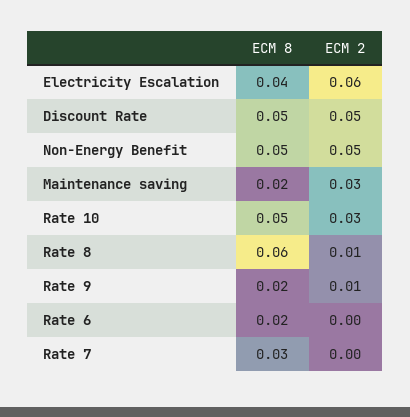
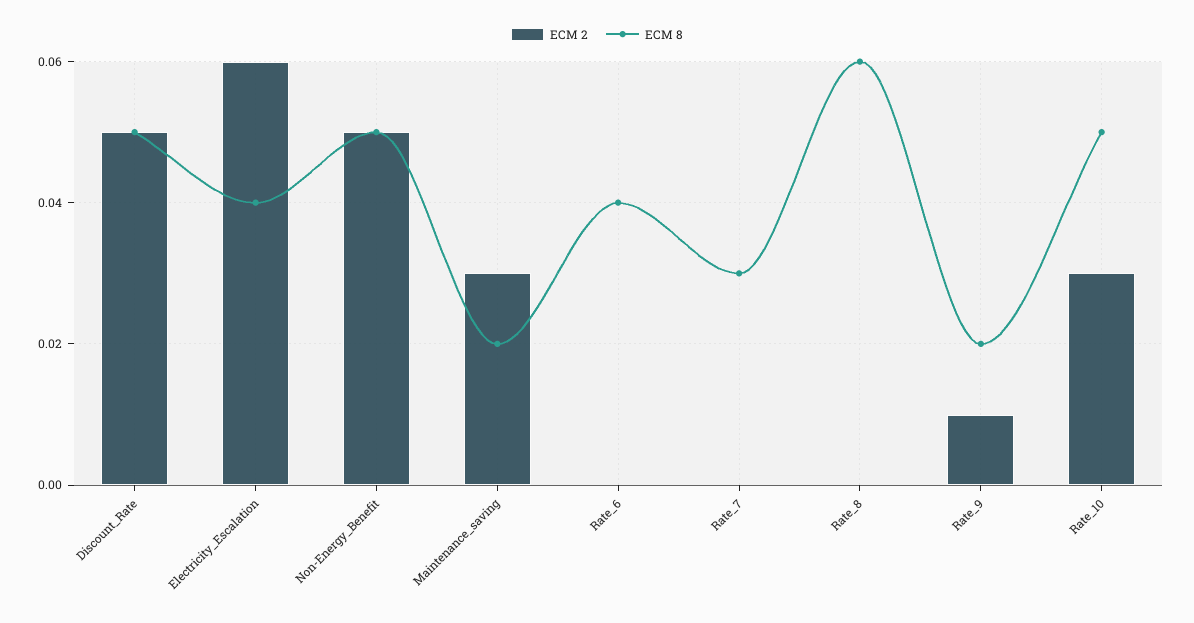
  {
    "ECM 8": {
      "Electricity Escalation": 0.04,
      "Discount Rate": 0.05,
      "Non-Energy Benefit": 0.05,
      "Maintenance saving": 0.02,
      "Rate 10": 0.05,
      "Rate 8": 0.06,
      "Rate 9": 0.02,
-     "Rate 6": 0.02,
+     "Rate 6": 0.04,
      "Rate 7": 0.03
    },
    "ECM 2": {
      "Electricity Escalation": 0.06,
      "Discount Rate": 0.05,
      "Non-Energy Benefit": 0.05,
      "Maintenance saving": 0.03,
      "Rate 10": 0.03,
-     "Rate 8": 0.01,
+     "Rate 8": 0,
      "Rate 9": 0.01,
      "Rate 6": 0,
      "Rate 7": 0
    }
  }

